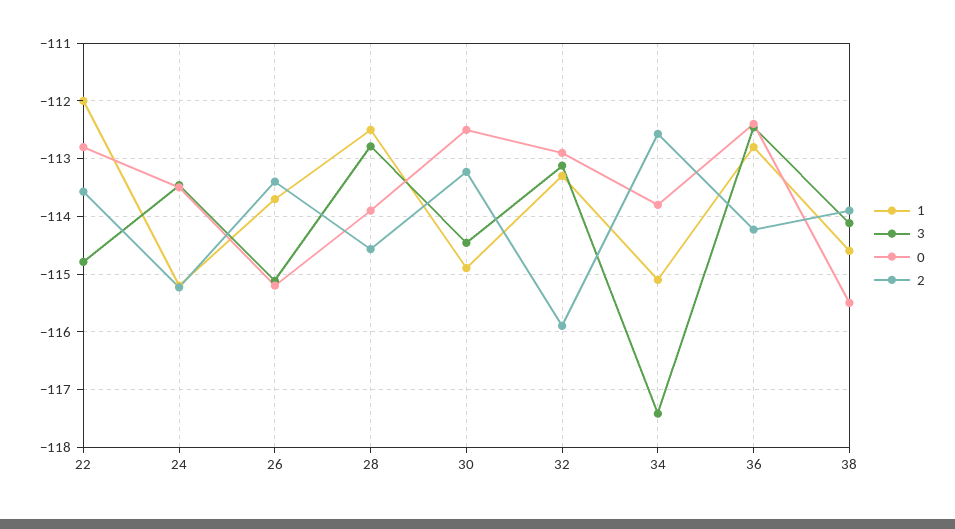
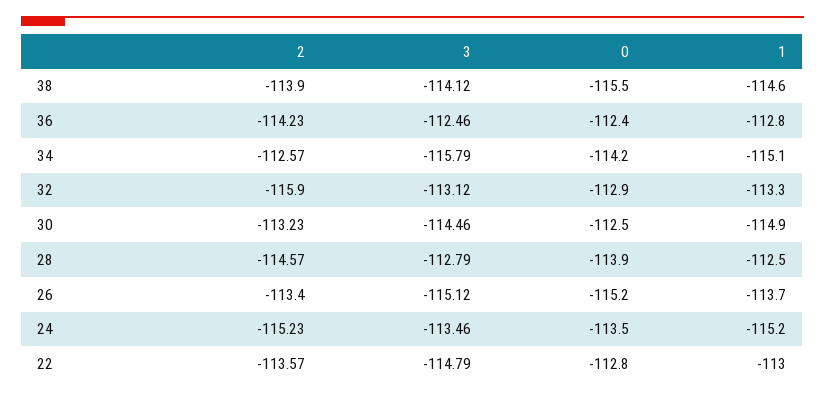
  {
    "1": {
-     "22": -112,
+     "22": -113,
      "24": -115.2,
      "26": -113.7,
      "28": -112.5,
      "30": -114.9,
      "32": -113.3,
      "34": -115.1,
      "36": -112.8,
      "38": -114.6
    },
    "3": {
      "22": -114.79,
      "24": -113.46,
      "26": -115.12,
      "28": -112.79,
      "30": -114.46,
      "32": -113.12,
-     "34": -117.4,
+     "34": -115.79,
      "36": -112.46,
      "38": -114.12
    },
    "0": {
      "22": -112.8,
      "24": -113.5,
      "26": -115.2,
      "28": -113.9,
      "30": -112.5,
      "32": -112.9,
-     "34": -113.8,
+     "34": -114.2,
      "36": -112.4,
      "38": -115.5
    },
    "2": {
      "22": -113.57,
      "24": -115.23,
      "26": -113.4,
      "28": -114.57,
      "30": -113.23,
      "32": -115.9,
      "34": -112.57,
      "36": -114.23,
      "38": -113.9
    }
  }

